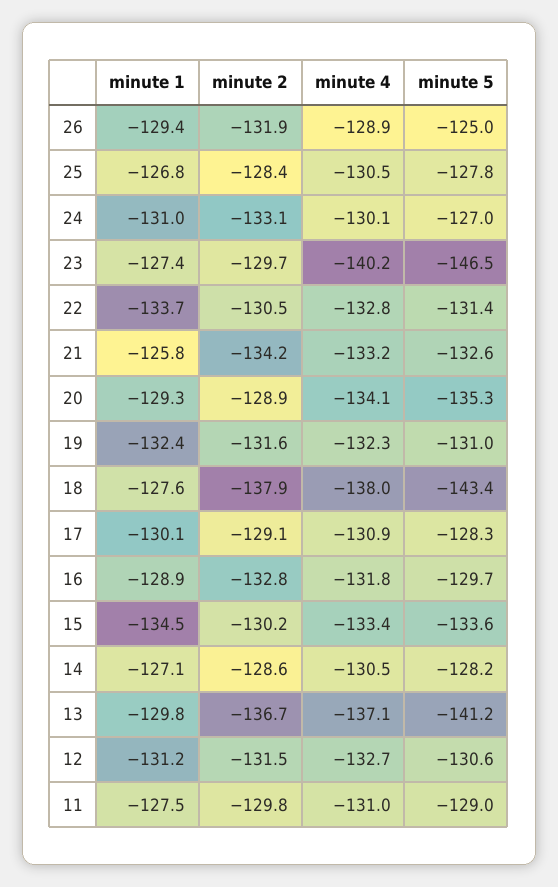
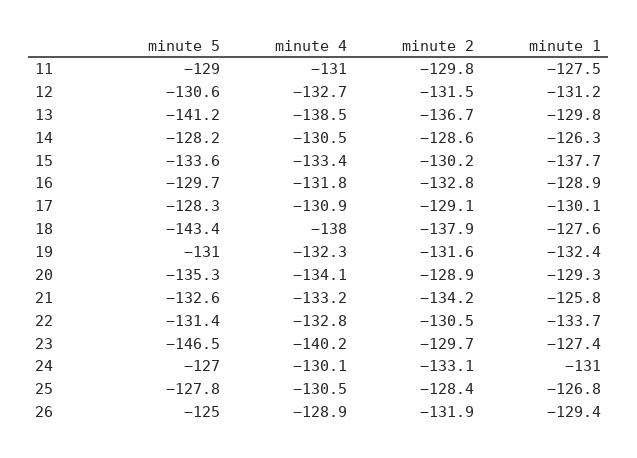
  {
    "minute 1": {
      "26": -129.4,
      "25": -126.8,
      "24": -131,
      "23": -127.4,
      "22": -133.7,
      "21": -125.8,
      "20": -129.3,
      "19": -132.4,
      "18": -127.6,
      "17": -130.1,
      "16": -128.9,
-     "15": -134.5,
+     "15": -137.7,
-     "14": -127.1,
+     "14": -126.3,
      "13": -129.8,
      "12": -131.2,
      "11": -127.5
    },
    "minute 2": {
      "26": -131.9,
      "25": -128.4,
      "24": -133.1,
      "23": -129.7,
      "22": -130.5,
      "21": -134.2,
      "20": -128.9,
      "19": -131.6,
      "18": -137.9,
      "17": -129.1,
      "16": -132.8,
      "15": -130.2,
      "14": -128.6,
      "13": -136.7,
      "12": -131.5,
      "11": -129.8
    },
    "minute 4": {
      "26": -128.9,
      "25": -130.5,
      "24": -130.1,
      "23": -140.2,
      "22": -132.8,
      "21": -133.2,
      "20": -134.1,
      "19": -132.3,
      "18": -138,
      "17": -130.9,
      "16": -131.8,
      "15": -133.4,
      "14": -130.5,
-     "13": -137.1,
+     "13": -138.5,
      "12": -132.7,
      "11": -131
    },
    "minute 5": {
      "26": -125,
      "25": -127.8,
      "24": -127,
      "23": -146.5,
      "22": -131.4,
      "21": -132.6,
      "20": -135.3,
      "19": -131,
      "18": -143.4,
      "17": -128.3,
      "16": -129.7,
      "15": -133.6,
      "14": -128.2,
      "13": -141.2,
      "12": -130.6,
      "11": -129
    }
  }

